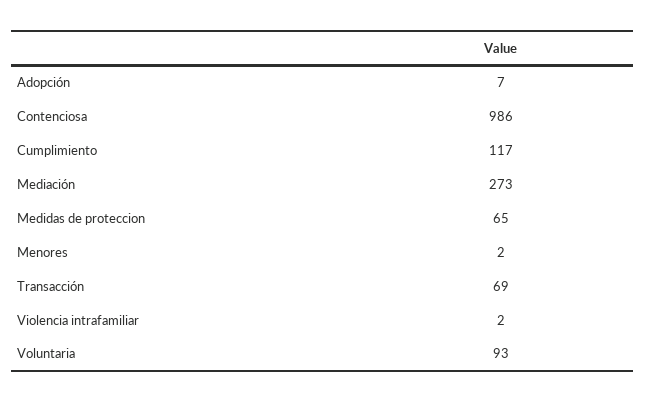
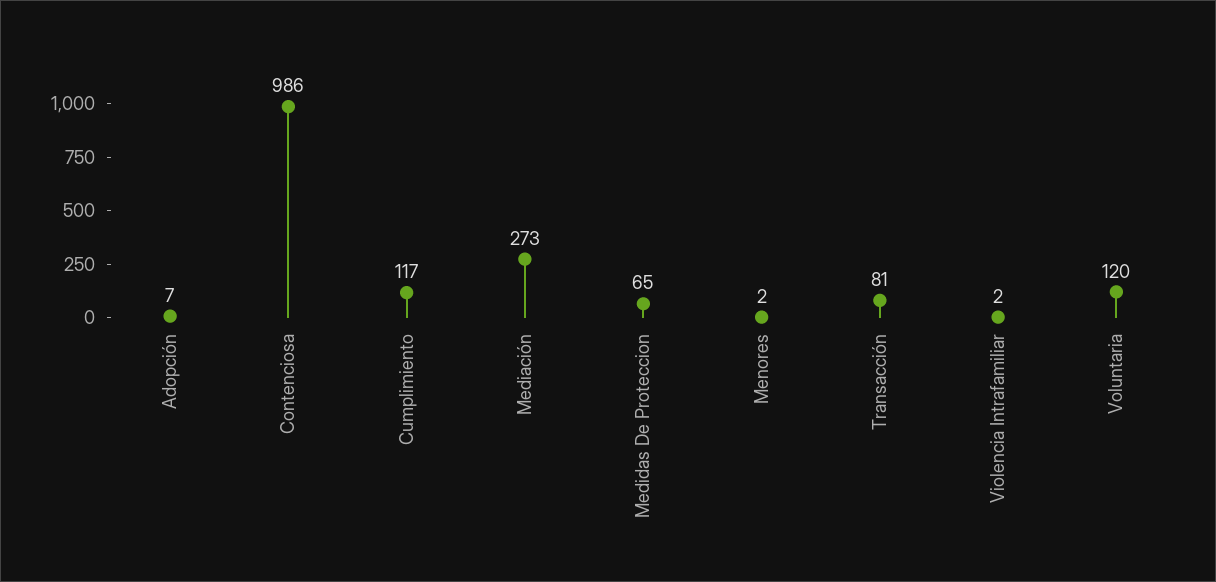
  {
    "Adopción": 7,
    "Contenciosa": 986,
    "Cumplimiento": 117,
    "Mediación": 273,
    "Medidas de proteccion": 65,
    "Menores": 2,
-   "Transacción": 69,
+   "Transacción": 81,
    "Violencia intrafamiliar": 2,
-   "Voluntaria": 93
+   "Voluntaria": 120
  }

